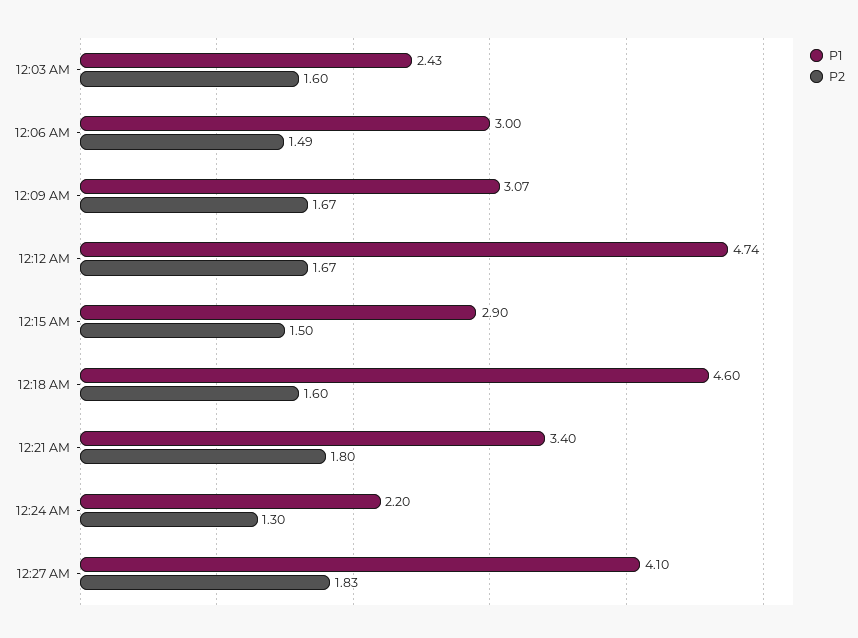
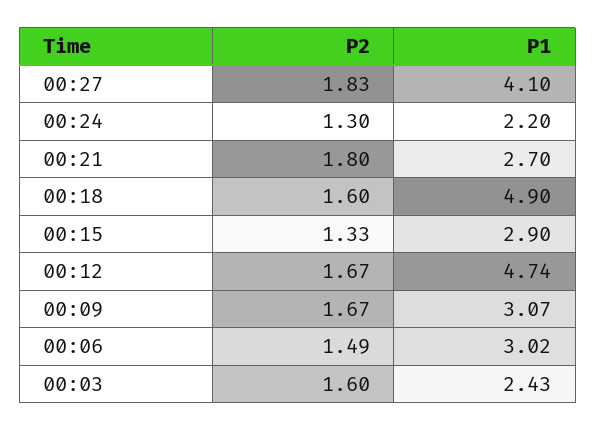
  {
    "P1": {
      "12:03 AM": 2.43,
-     "12:06 AM": 3,
+     "12:06 AM": 3.02,
      "12:09 AM": 3.07,
      "12:12 AM": 4.74,
      "12:15 AM": 2.9,
-     "12:18 AM": 4.6,
+     "12:18 AM": 4.9,
-     "12:21 AM": 3.4,
+     "12:21 AM": 2.7,
      "12:24 AM": 2.2,
      "12:27 AM": 4.1
    },
    "P2": {
      "12:03 AM": 1.6,
      "12:06 AM": 1.49,
      "12:09 AM": 1.67,
      "12:12 AM": 1.67,
-     "12:15 AM": 1.5,
+     "12:15 AM": 1.33,
      "12:18 AM": 1.6,
      "12:21 AM": 1.8,
      "12:24 AM": 1.3,
      "12:27 AM": 1.83
    }
  }

